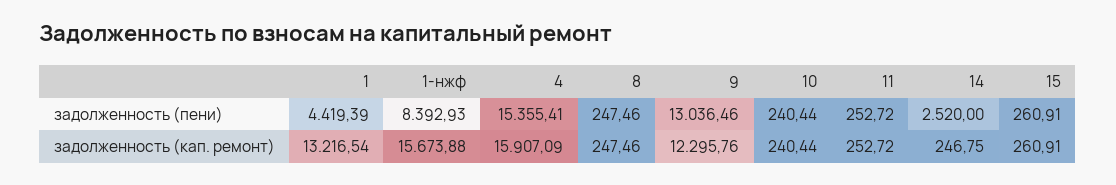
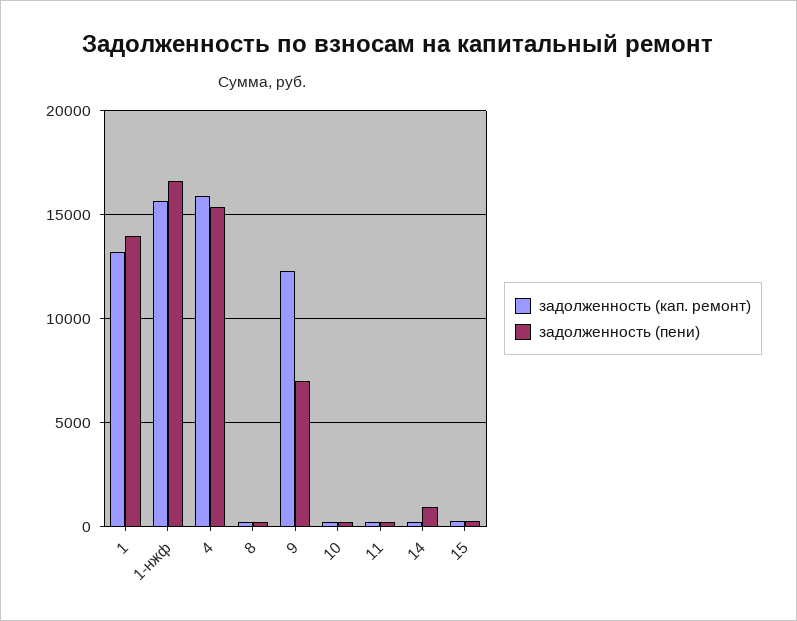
  {
    "задолженность (пени)": {
-     "1": 4419.39,
+     "1": 14000,
-     "1-нжф": 8392.93,
+     "1-нжф": 16500,
      "4": 15355.41,
      "8": 247.46,
-     "9": 13036.46,
+     "9": 7000,
      "10": 240.44,
      "11": 252.72,
-     "14": 2520,
+     "14": 1000,
      "15": 260.91
    },
    "задолженность (кап. ремонт)": {
      "1": 13216.54,
      "1-нжф": 15673.88,
      "4": 15907.09,
      "8": 247.46,
      "9": 12295.76,
      "10": 240.44,
      "11": 252.72,
      "14": 246.75,
      "15": 260.91
    }
  }

